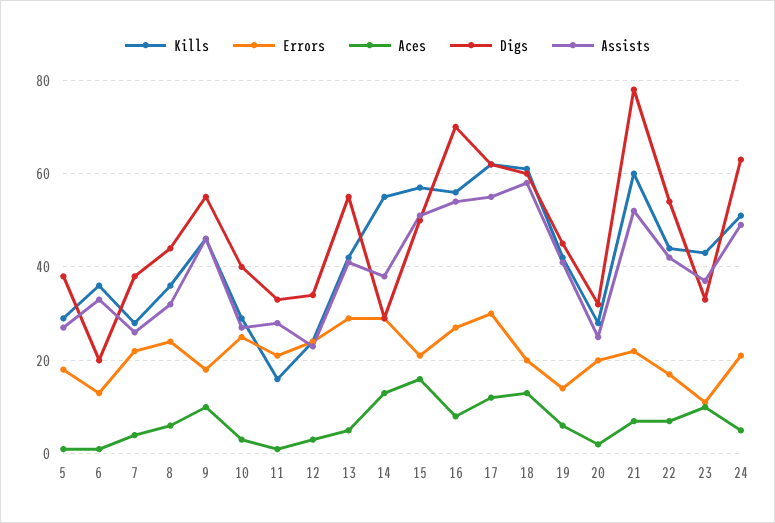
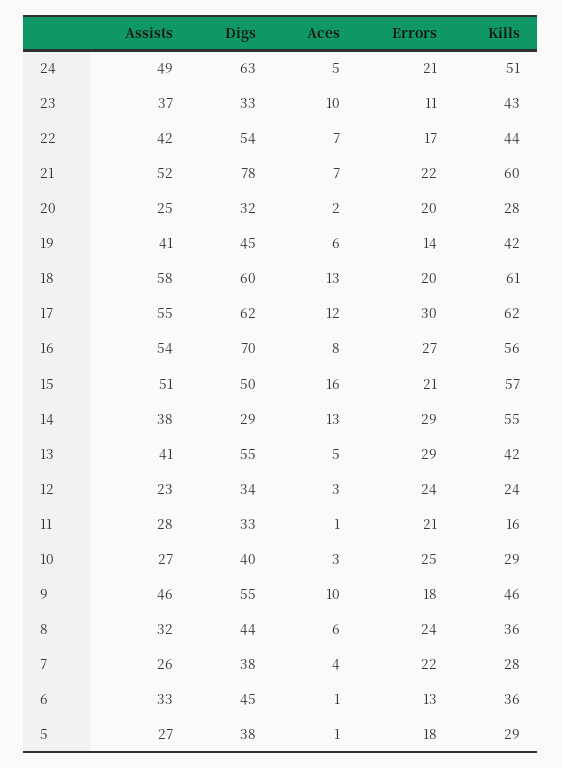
  {
    "Kills": {
      "5": 29,
      "6": 36,
      "7": 28,
      "8": 36,
      "9": 46,
      "10": 29,
      "11": 16,
      "12": 24,
      "13": 42,
      "14": 55,
      "15": 57,
      "16": 56,
      "17": 62,
      "18": 61,
      "19": 42,
      "20": 28,
      "21": 60,
      "22": 44,
      "23": 43,
      "24": 51
    },
    "Errors": {
      "5": 18,
      "6": 13,
      "7": 22,
      "8": 24,
      "9": 18,
      "10": 25,
      "11": 21,
      "12": 24,
      "13": 29,
      "14": 29,
      "15": 21,
      "16": 27,
      "17": 30,
      "18": 20,
      "19": 14,
      "20": 20,
      "21": 22,
      "22": 17,
      "23": 11,
      "24": 21
    },
    "Aces": {
      "5": 1,
      "6": 1,
      "7": 4,
      "8": 6,
      "9": 10,
      "10": 3,
      "11": 1,
      "12": 3,
      "13": 5,
      "14": 13,
      "15": 16,
      "16": 8,
      "17": 12,
      "18": 13,
      "19": 6,
      "20": 2,
      "21": 7,
      "22": 7,
      "23": 10,
      "24": 5
    },
    "Digs": {
      "5": 38,
-     "6": 20,
+     "6": 45,
      "7": 38,
      "8": 44,
      "9": 55,
      "10": 40,
      "11": 33,
      "12": 34,
      "13": 55,
      "14": 29,
      "15": 50,
      "16": 70,
      "17": 62,
      "18": 60,
      "19": 45,
      "20": 32,
      "21": 78,
      "22": 54,
      "23": 33,
      "24": 63
    },
    "Assists": {
      "5": 27,
      "6": 33,
      "7": 26,
      "8": 32,
      "9": 46,
      "10": 27,
      "11": 28,
      "12": 23,
      "13": 41,
      "14": 38,
      "15": 51,
      "16": 54,
      "17": 55,
      "18": 58,
      "19": 41,
      "20": 25,
      "21": 52,
      "22": 42,
      "23": 37,
      "24": 49
    }
  }

